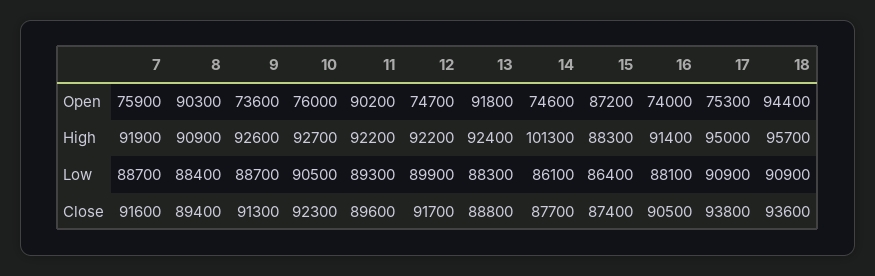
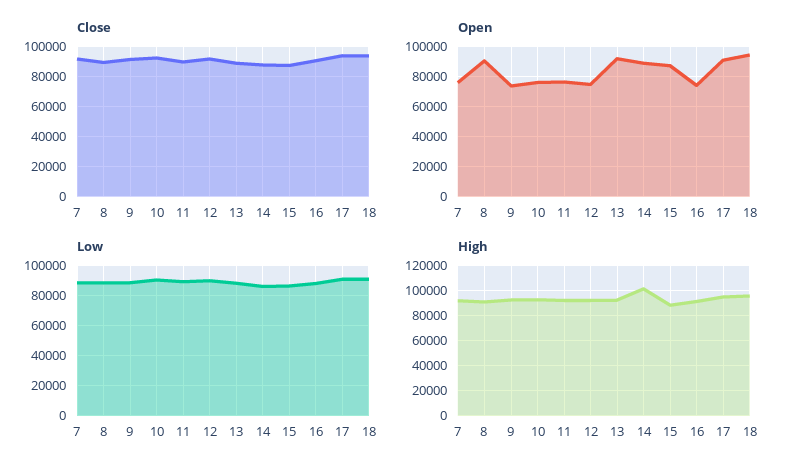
  {
    "Open": {
      "7": 75900,
      "8": 90300,
      "9": 73600,
      "10": 76000,
-     "11": 90200,
+     "11": 75000,
      "12": 74700,
      "13": 91800,
-     "14": 74600,
+     "14": 90000,
      "15": 87200,
      "16": 74000,
-     "17": 75300,
+     "17": 90000,
      "18": 94400
    },
    "High": {
      "7": 91900,
      "8": 90900,
      "9": 92600,
      "10": 92700,
      "11": 92200,
      "12": 92200,
      "13": 92400,
      "14": 101300,
      "15": 88300,
      "16": 91400,
      "17": 95000,
      "18": 95700
    },
    "Low": {
      "7": 88700,
      "8": 88400,
      "9": 88700,
      "10": 90500,
      "11": 89300,
      "12": 89900,
      "13": 88300,
      "14": 86100,
      "15": 86400,
      "16": 88100,
      "17": 90900,
      "18": 90900
    },
    "Close": {
      "7": 91600,
      "8": 89400,
      "9": 91300,
      "10": 92300,
      "11": 89600,
      "12": 91700,
      "13": 88800,
      "14": 87700,
      "15": 87400,
      "16": 90500,
      "17": 93800,
      "18": 93600
    }
  }

